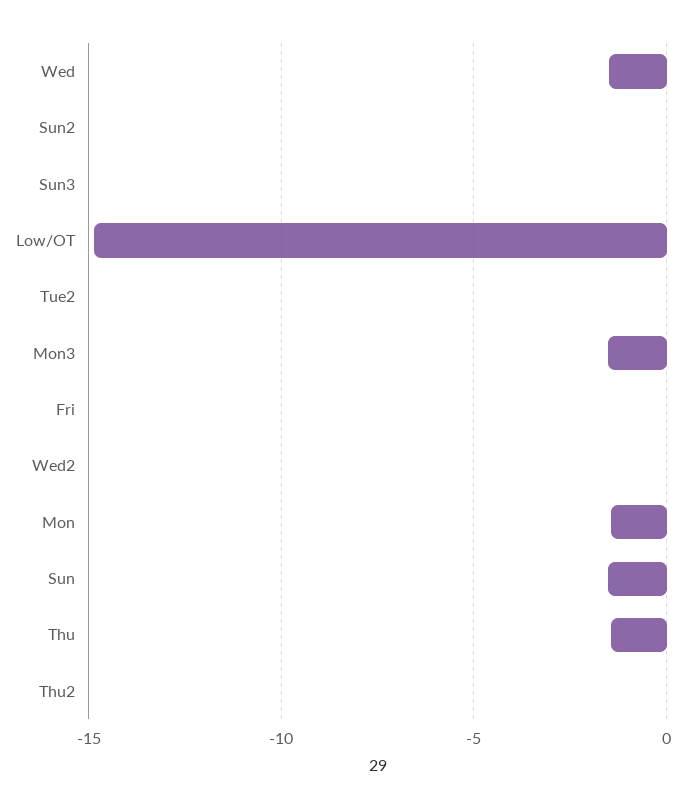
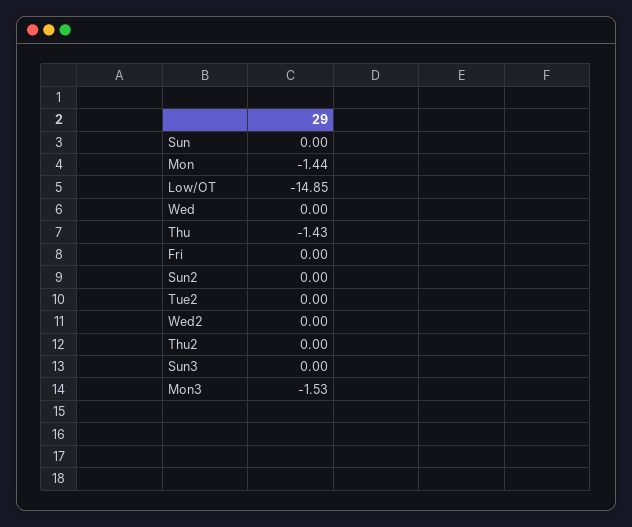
  {
-   "Wed": -1.5,
+   "Wed": 0,
    "Sun2": 0,
    "Sun3": 0,
    "Low/OT": -14.85,
    "Tue2": 0,
    "Mon3": -1.53,
    "Fri": 0,
    "Wed2": 0,
    "Mon": -1.44,
-   "Sun": -1.5,
+   "Sun": 0,
    "Thu": -1.43,
    "Thu2": 0
  }

